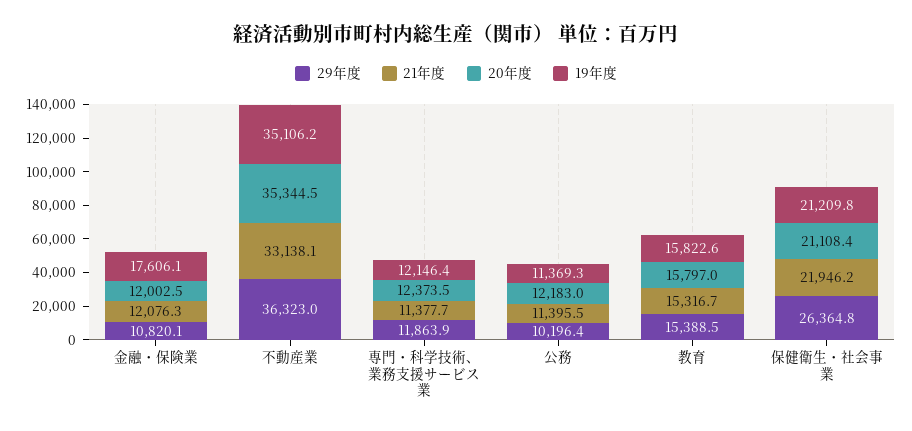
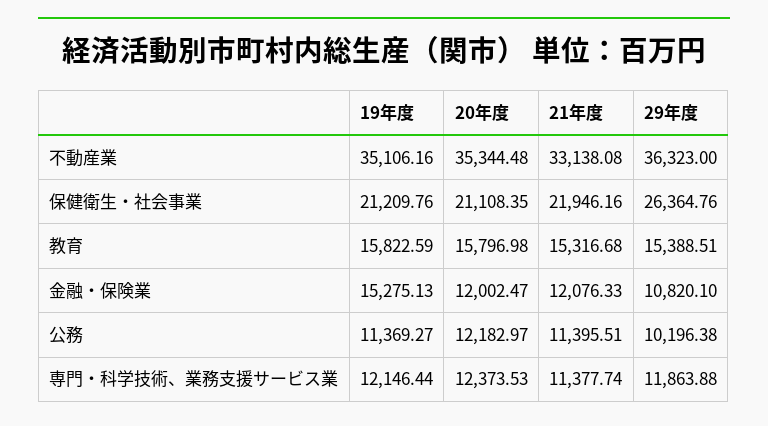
  {
    "29年度": {
      "金融・保険業": 10820.1,
      "不動産業": 36323,
      "専門・科学技術、業務支援サービス業": 11863.88,
      "公務": 10196.38,
      "教育": 15388.51,
      "保健衛生・社会事業": 26364.76
    },
    "21年度": {
      "金融・保険業": 12076.33,
      "不動産業": 33138.08,
      "専門・科学技術、業務支援サービス業": 11377.74,
      "公務": 11395.51,
      "教育": 15316.68,
      "保健衛生・社会事業": 21946.16
    },
    "20年度": {
      "金融・保険業": 12002.47,
      "不動産業": 35344.48,
      "専門・科学技術、業務支援サービス業": 12373.53,
      "公務": 12182.97,
      "教育": 15796.98,
      "保健衛生・社会事業": 21108.35
    },
    "19年度": {
-     "金融・保険業": 17606.1,
+     "金融・保険業": 15275.13,
      "不動産業": 35106.16,
      "専門・科学技術、業務支援サービス業": 12146.44,
      "公務": 11369.27,
      "教育": 15822.59,
      "保健衛生・社会事業": 21209.76
    }
  }

